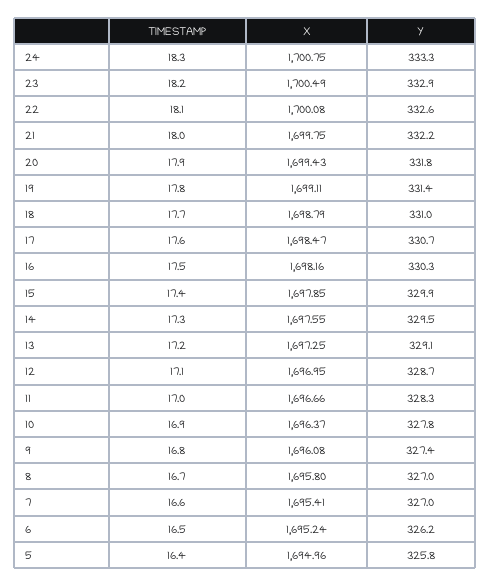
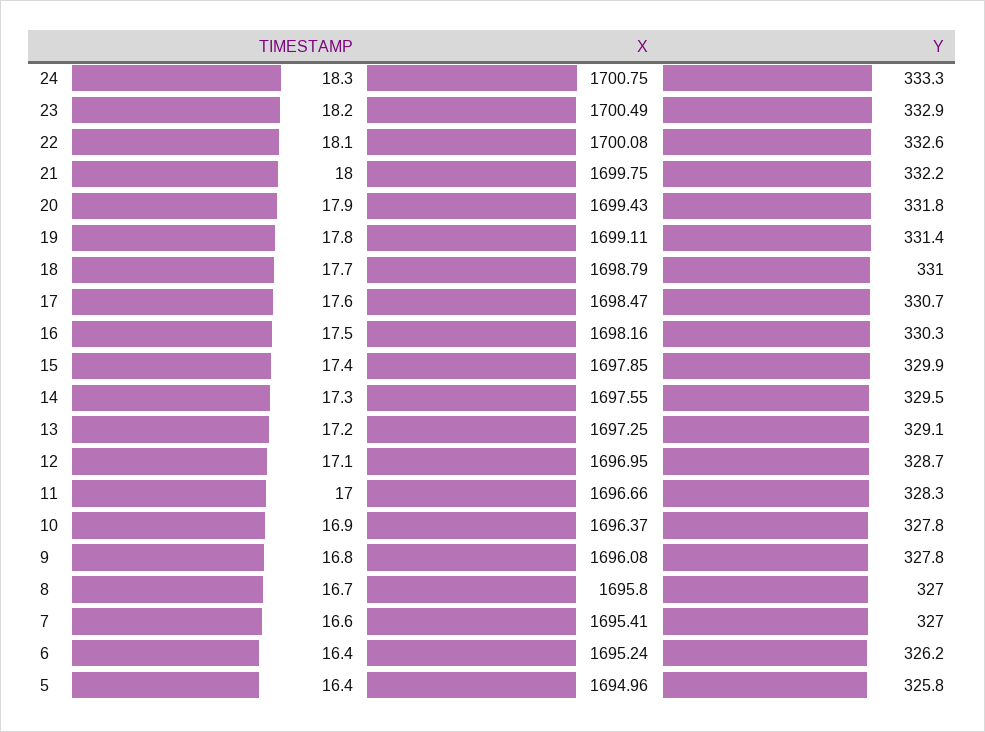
  {
    "TIMESTAMP": {
      "24": 18.3,
      "23": 18.2,
      "22": 18.1,
      "21": 18,
      "20": 17.9,
      "19": 17.8,
      "18": 17.7,
      "17": 17.6,
      "16": 17.5,
      "15": 17.4,
      "14": 17.3,
      "13": 17.2,
      "12": 17.1,
      "11": 17,
      "10": 16.9,
      "9": 16.8,
      "8": 16.7,
      "7": 16.6,
-     "6": 16.5,
+     "6": 16.4,
      "5": 16.4
    },
    "X": {
      "24": 1700.75,
      "23": 1700.49,
      "22": 1700.08,
      "21": 1699.75,
      "20": 1699.43,
      "19": 1699.11,
      "18": 1698.79,
      "17": 1698.47,
      "16": 1698.16,
      "15": 1697.85,
      "14": 1697.55,
      "13": 1697.25,
      "12": 1696.95,
      "11": 1696.66,
      "10": 1696.37,
      "9": 1696.08,
      "8": 1695.8,
      "7": 1695.41,
      "6": 1695.24,
      "5": 1694.96
    },
    "Y": {
      "24": 333.3,
      "23": 332.9,
      "22": 332.6,
      "21": 332.2,
      "20": 331.8,
      "19": 331.4,
      "18": 331,
      "17": 330.7,
      "16": 330.3,
      "15": 329.9,
      "14": 329.5,
      "13": 329.1,
      "12": 328.7,
      "11": 328.3,
      "10": 327.8,
-     "9": 327.4,
+     "9": 327.8,
      "8": 327,
      "7": 327,
      "6": 326.2,
      "5": 325.8
    }
  }

